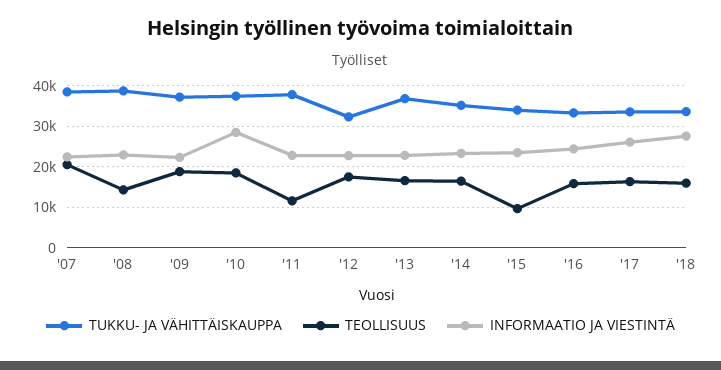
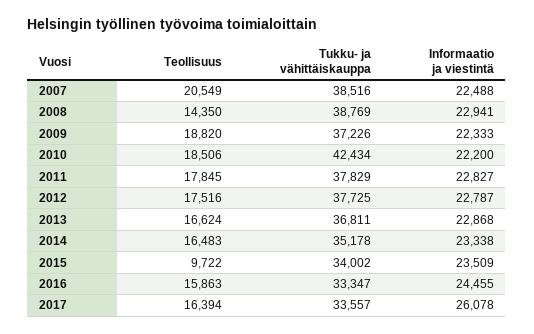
  {
    "TUKKU- JA VÄHITTÄISKAUPPA": {
      "'07": 38516,
      "'08": 38769,
      "'09": 37226,
-     "'10": 38000,
+     "'10": 42434,
      "'11": 37829,
-     "'12": 32000,
+     "'12": 37725,
      "'13": 36811,
      "'14": 35178,
      "'15": 34002,
      "'16": 33347,
-     "'17": 33557,
+     "'17": 33557
-     "'18": 34000
    },
    "TEOLLISUUS": {
      "'07": 20549,
      "'08": 14350,
      "'09": 18820,
      "'10": 18506,
-     "'11": 12000,
+     "'11": 17845,
      "'12": 17516,
      "'13": 16624,
      "'14": 16483,
      "'15": 9722,
      "'16": 15863,
-     "'17": 16394,
+     "'17": 16394
-     "'18": 16000
    },
    "INFORMAATIO JA VIESTINTÄ": {
      "'07": 22488,
      "'08": 22941,
      "'09": 22333,
-     "'10": 28000,
+     "'10": 22200,
      "'11": 22827,
      "'12": 22787,
      "'13": 22868,
      "'14": 23338,
      "'15": 23509,
      "'16": 24455,
-     "'17": 26078,
+     "'17": 26078
-     "'18": 28000
    }
  }

